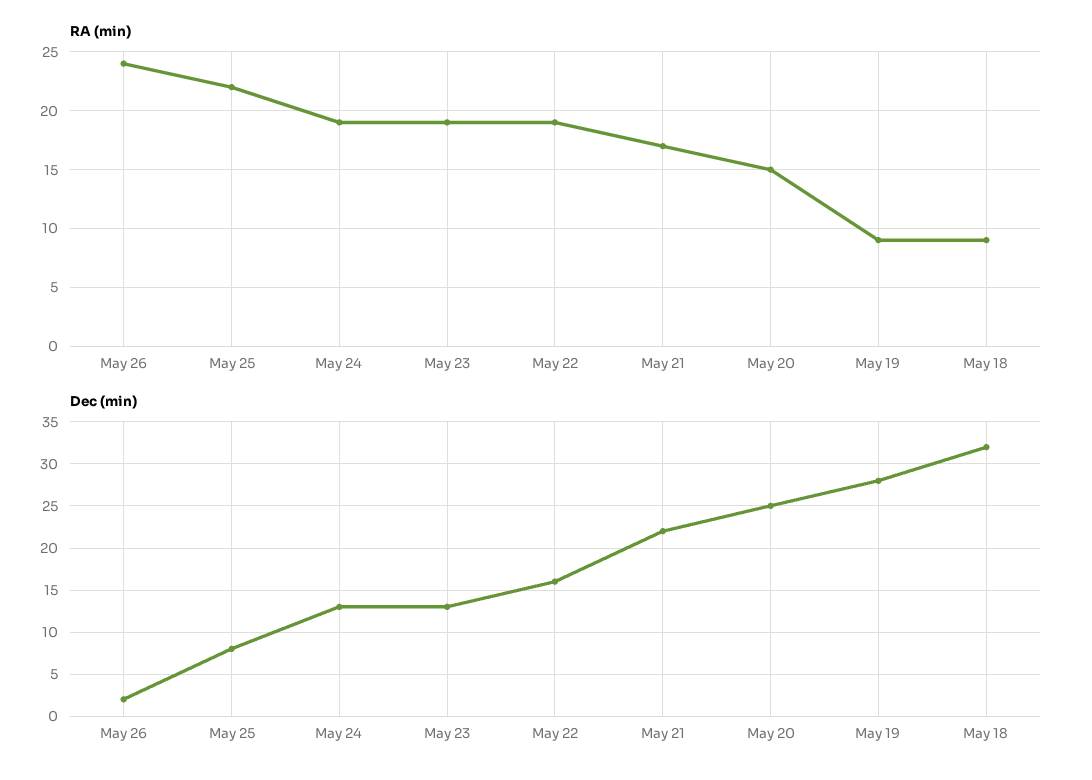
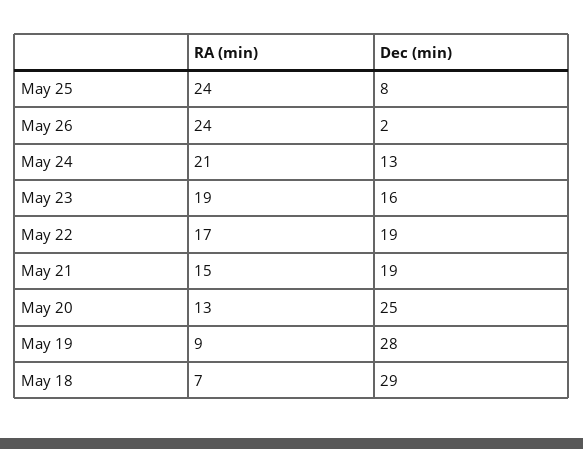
  {
    "RA (min)": {
      "May 26": 24,
-     "May 25": 22,
+     "May 25": 24,
-     "May 24": 19,
+     "May 24": 21,
      "May 23": 19,
-     "May 22": 19,
+     "May 22": 17,
-     "May 21": 17,
+     "May 21": 15,
-     "May 20": 15,
+     "May 20": 13,
      "May 19": 9,
-     "May 18": 9
+     "May 18": 7
    },
    "Dec (min)": {
      "May 26": 2,
      "May 25": 8,
      "May 24": 13,
-     "May 23": 13,
+     "May 23": 16,
-     "May 22": 16,
+     "May 22": 19,
-     "May 21": 22,
+     "May 21": 19,
      "May 20": 25,
      "May 19": 28,
-     "May 18": 32
+     "May 18": 29
    }
  }

